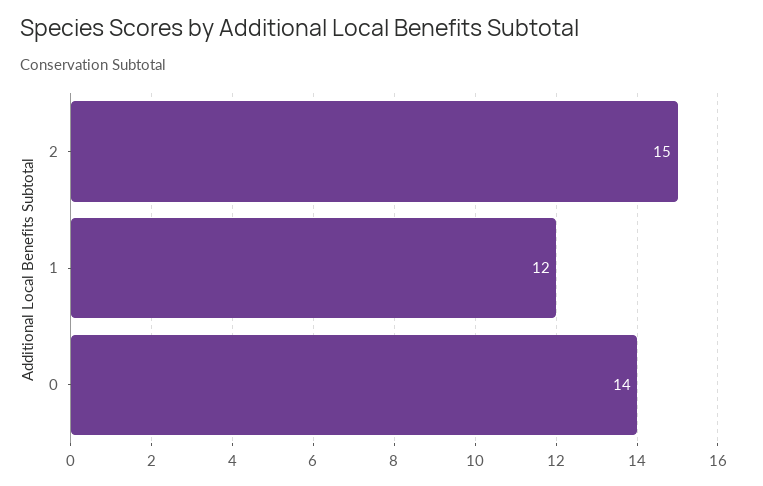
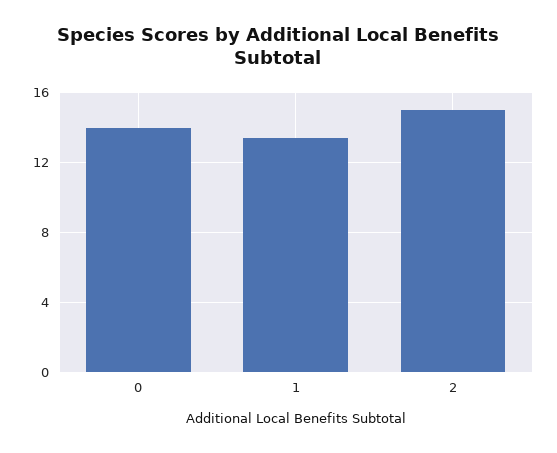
  {
    "2": 15,
-   "1": 12,
+   "1": 13.5,
    "0": 14
  }

